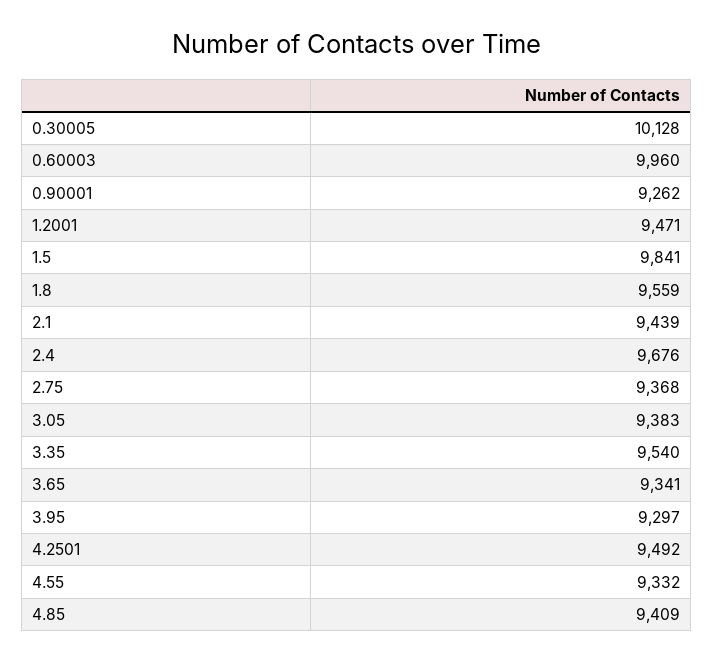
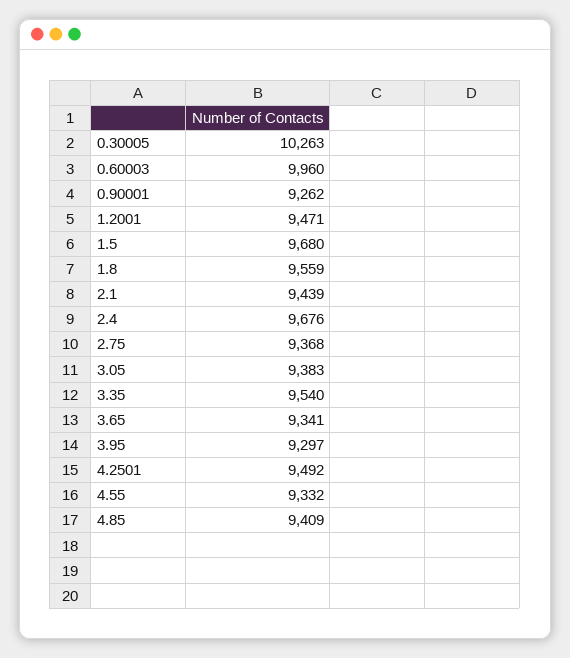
  {
-   "0.30005": 10128,
+   "0.30005": 10263,
    "0.60003": 9960,
    "0.90001": 9262,
    "1.2001": 9471,
-   "1.5": 9841,
+   "1.5": 9680,
    "1.8": 9559,
    "2.1": 9439,
    "2.4": 9676,
    "2.75": 9368,
    "3.05": 9383,
    "3.35": 9540,
    "3.65": 9341,
    "3.95": 9297,
    "4.2501": 9492,
    "4.55": 9332,
    "4.85": 9409
  }

